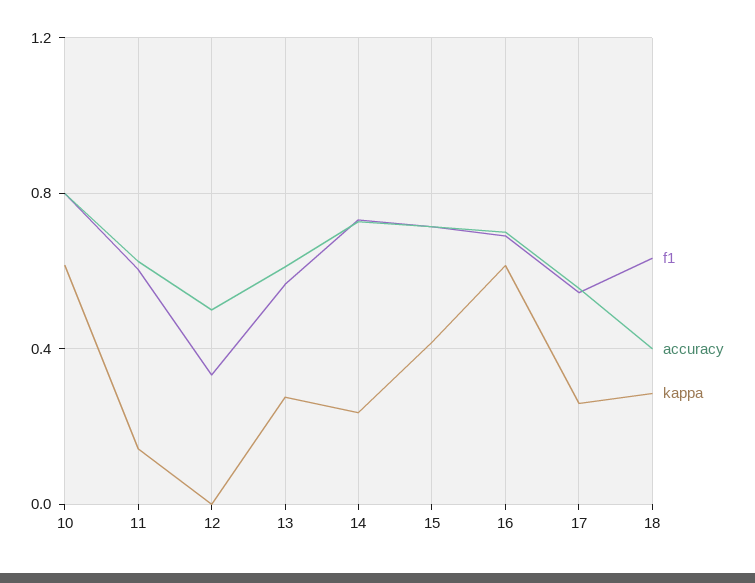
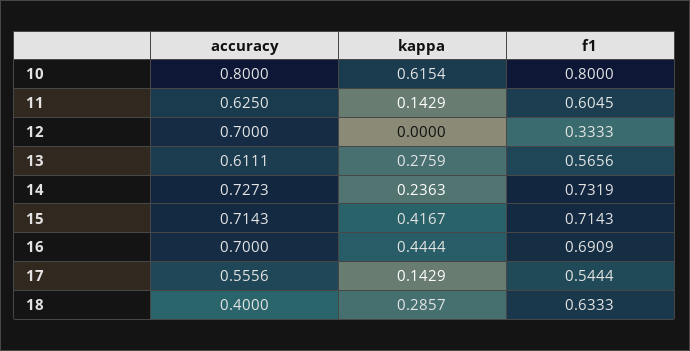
  {
    "f1": {
      "10": 0.8,
      "11": 0.6045,
      "12": 0.3333,
      "13": 0.5656,
      "14": 0.7319,
      "15": 0.7143,
      "16": 0.6909,
      "17": 0.5444,
      "18": 0.6333
    },
    "accuracy": {
      "10": 0.8,
      "11": 0.625,
-     "12": 0.5,
+     "12": 0.7,
      "13": 0.6111,
      "14": 0.7273,
      "15": 0.7143,
      "16": 0.7,
      "17": 0.5556,
      "18": 0.4
    },
    "kappa": {
      "10": 0.6154,
      "11": 0.1429,
      "12": 0,
      "13": 0.2759,
      "14": 0.2363,
      "15": 0.4167,
-     "16": 0.6,
+     "16": 0.4444,
-     "17": 0.25,
+     "17": 0.1429,
      "18": 0.2857
    }
  }

